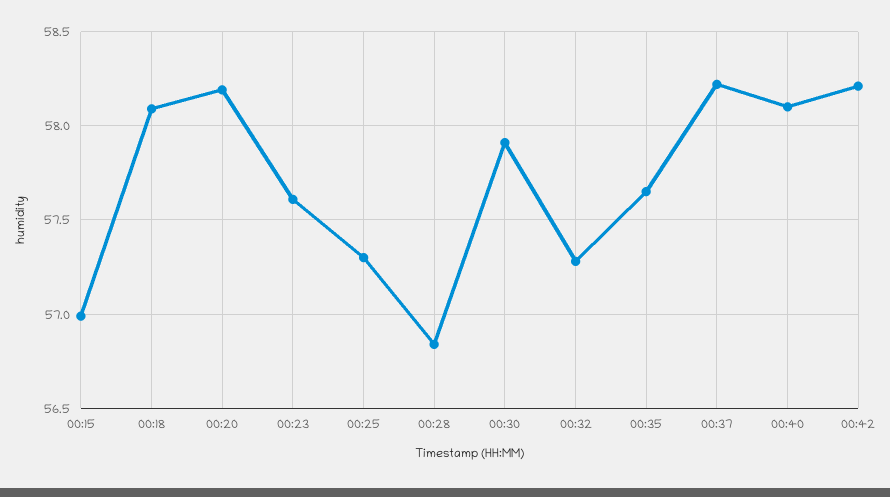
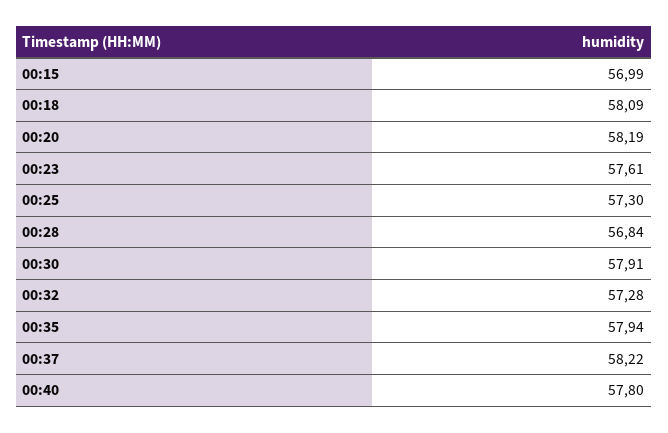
  {
    "00:15": 56.99,
    "00:18": 58.09,
    "00:20": 58.19,
    "00:23": 57.61,
    "00:25": 57.3,
    "00:28": 56.84,
    "00:30": 57.91,
    "00:32": 57.28,
-   "00:35": 57.65,
+   "00:35": 57.94,
    "00:37": 58.22,
-   "00:40": 58.1,
+   "00:40": 57.8
-   "00:42": 58.2
  }

